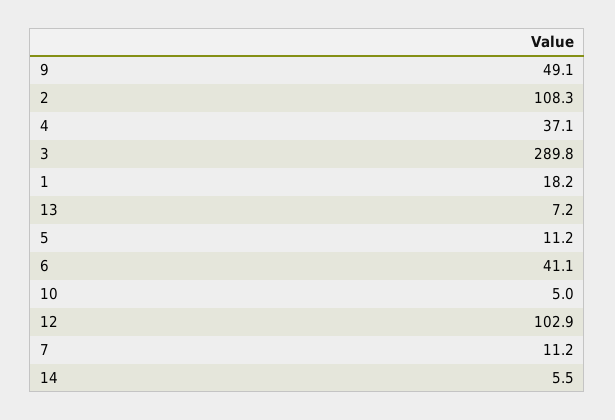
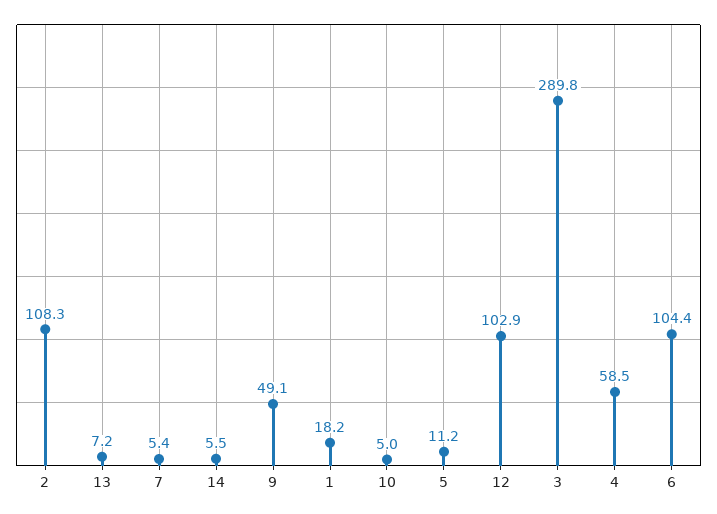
  {
    "9": 49.1,
    "2": 108.3,
-   "4": 37.1,
+   "4": 58.5,
    "3": 289.8,
    "1": 18.2,
    "13": 7.2,
    "5": 11.2,
-   "6": 41.1,
+   "6": 104.4,
    "10": 5,
    "12": 102.9,
-   "7": 11.2,
+   "7": 5.4,
    "14": 5.5
  }

